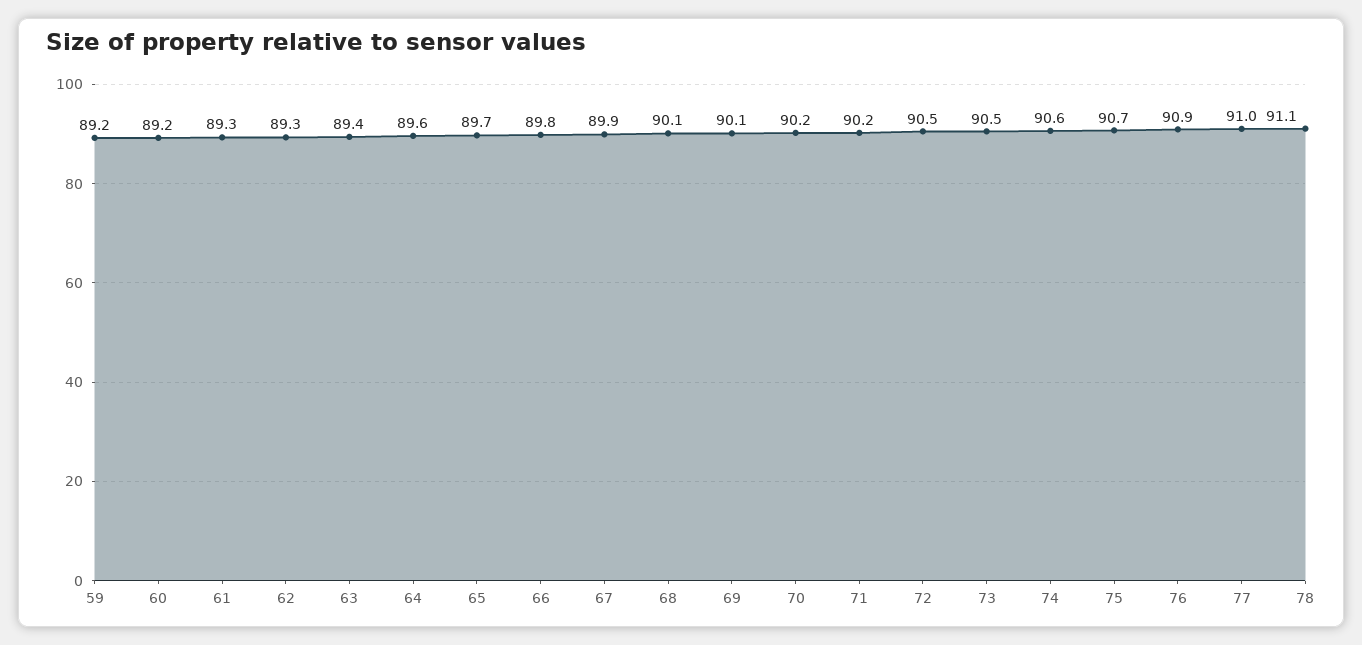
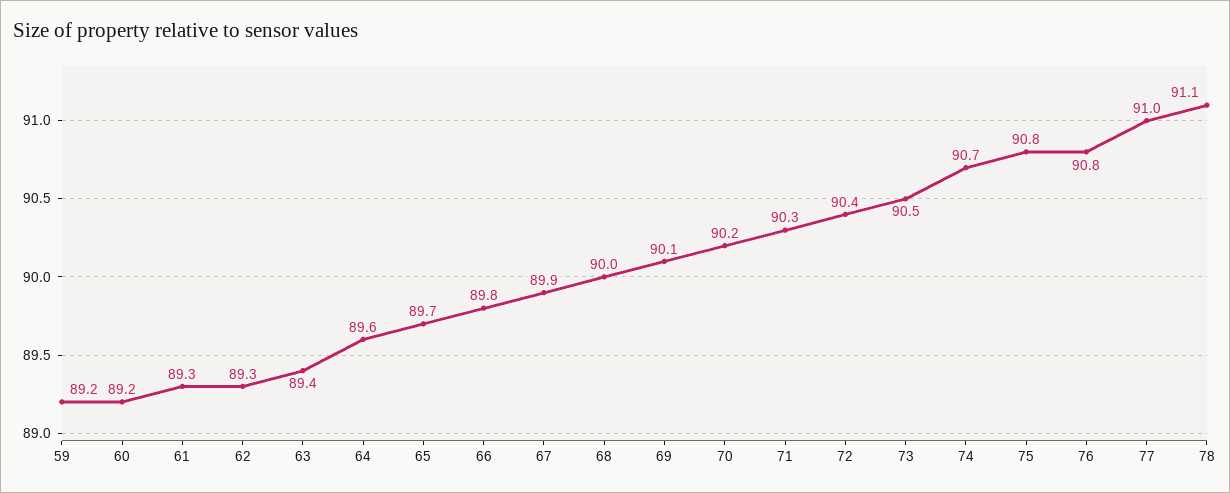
  {
    "59": 89.2,
    "60": 89.2,
    "61": 89.3,
    "62": 89.3,
    "63": 89.4,
    "64": 89.6,
    "65": 89.7,
    "66": 89.8,
    "67": 89.9,
-   "68": 90.1,
+   "68": 90,
    "69": 90.1,
    "70": 90.2,
-   "71": 90.2,
+   "71": 90.3,
-   "72": 90.5,
+   "72": 90.4,
    "73": 90.5,
-   "74": 90.6,
+   "74": 90.7,
-   "75": 90.7,
+   "75": 90.8,
-   "76": 90.9,
+   "76": 90.8,
    "77": 91,
    "78": 91.1
  }

